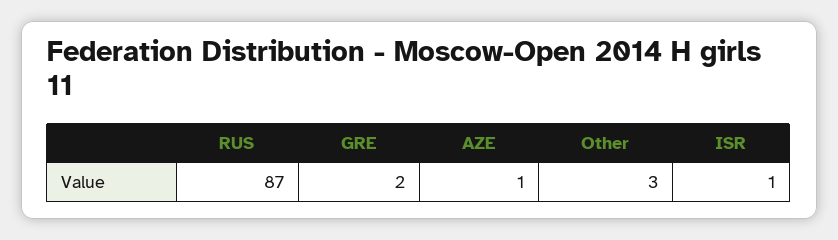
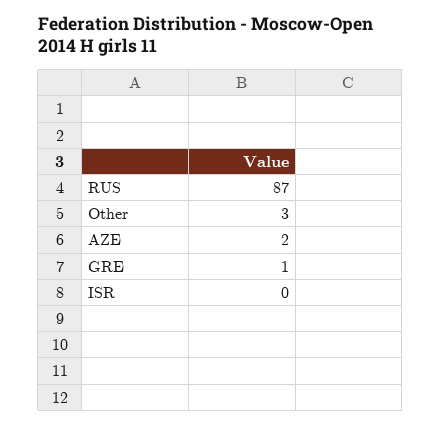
  {
    "RUS": 87,
-   "GRE": 2,
+   "GRE": 1,
-   "AZE": 1,
+   "AZE": 2,
    "Other": 3,
-   "ISR": 1
+   "ISR": 0
  }

